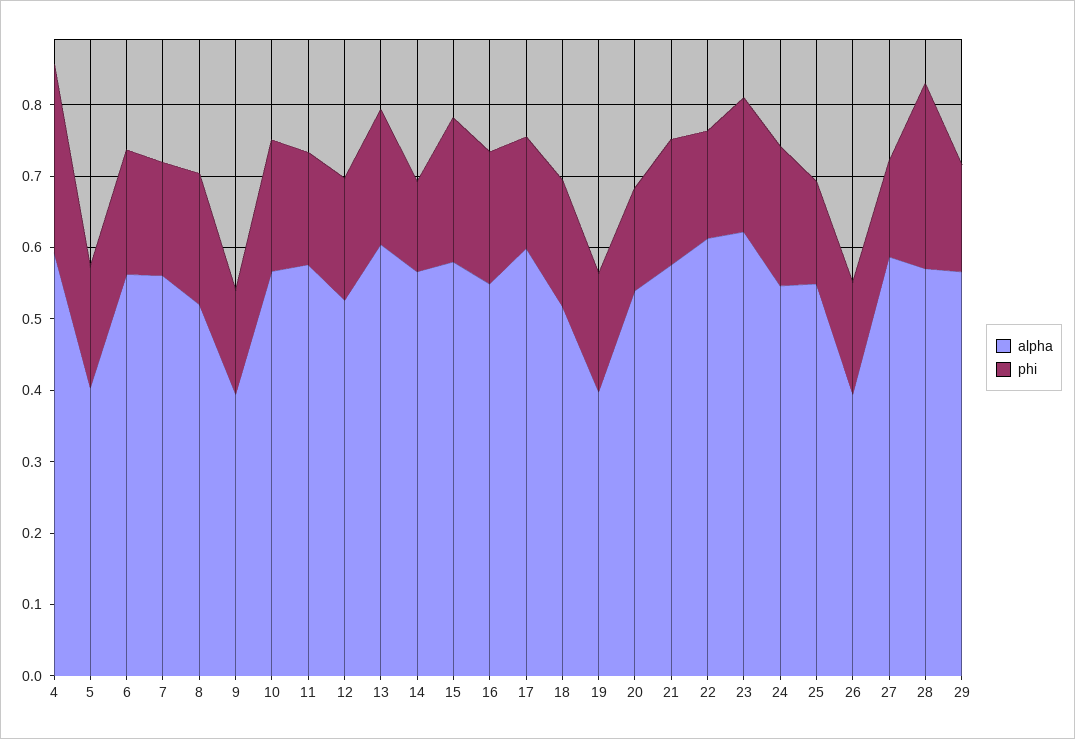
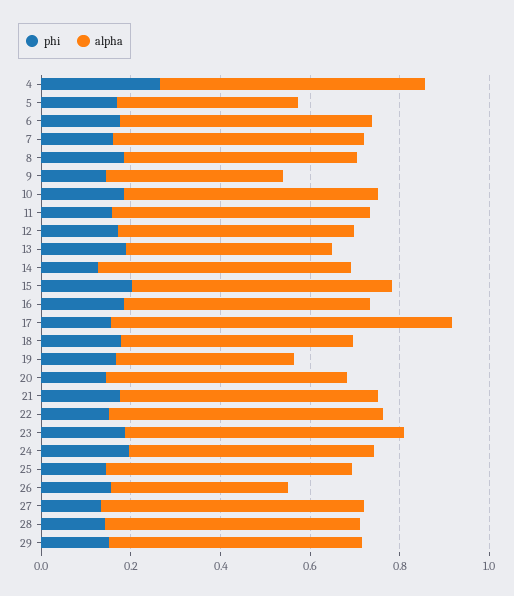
  {
    "alpha": {
      "4": 0.6,
      "5": 0.4,
      "6": 0.56,
      "7": 0.56,
      "8": 0.52,
      "9": 0.4,
      "10": 0.56,
      "11": 0.58,
      "12": 0.52,
-     "13": 0.6,
+     "13": 0.45,
      "14": 0.56,
      "15": 0.58,
      "16": 0.54,
-     "17": 0.6,
+     "17": 0.75,
      "18": 0.52,
      "19": 0.4,
      "20": 0.54,
      "21": 0.58,
      "22": 0.62,
      "23": 0.62,
      "24": 0.54,
      "25": 0.54,
      "26": 0.4,
      "27": 0.58,
      "28": 0.58,
      "29": 0.56
    },
    "phi": {
      "4": 0.26,
      "5": 0.16,
      "6": 0.18,
      "7": 0.16,
      "8": 0.18,
      "9": 0.14,
      "10": 0.18,
      "11": 0.16,
      "12": 0.18,
      "13": 0.18,
      "14": 0.12,
      "15": 0.2,
      "16": 0.18,
      "17": 0.16,
      "18": 0.18,
      "19": 0.16,
      "20": 0.14,
      "21": 0.18,
      "22": 0.16,
      "23": 0.18,
      "24": 0.2,
      "25": 0.14,
      "26": 0.16,
      "27": 0.14,
-     "28": 0.26,
+     "28": 0.15,
      "29": 0.16
    }
  }

